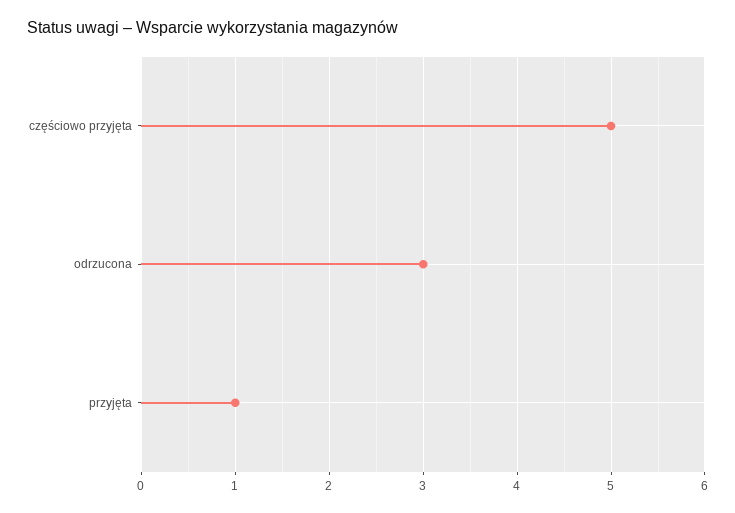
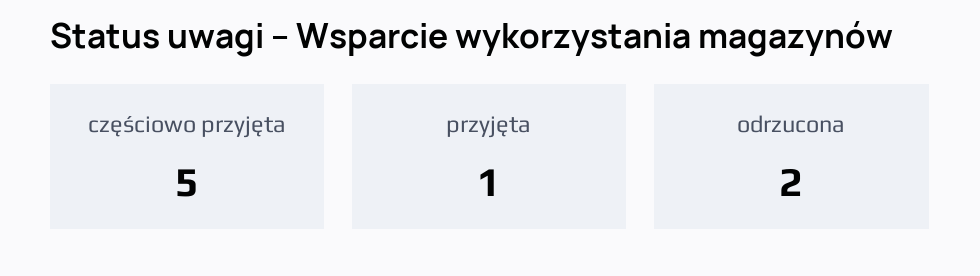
  {
    "częściowo przyjęta": 5,
-   "odrzucona": 3,
+   "odrzucona": 2,
    "przyjęta": 1
  }

